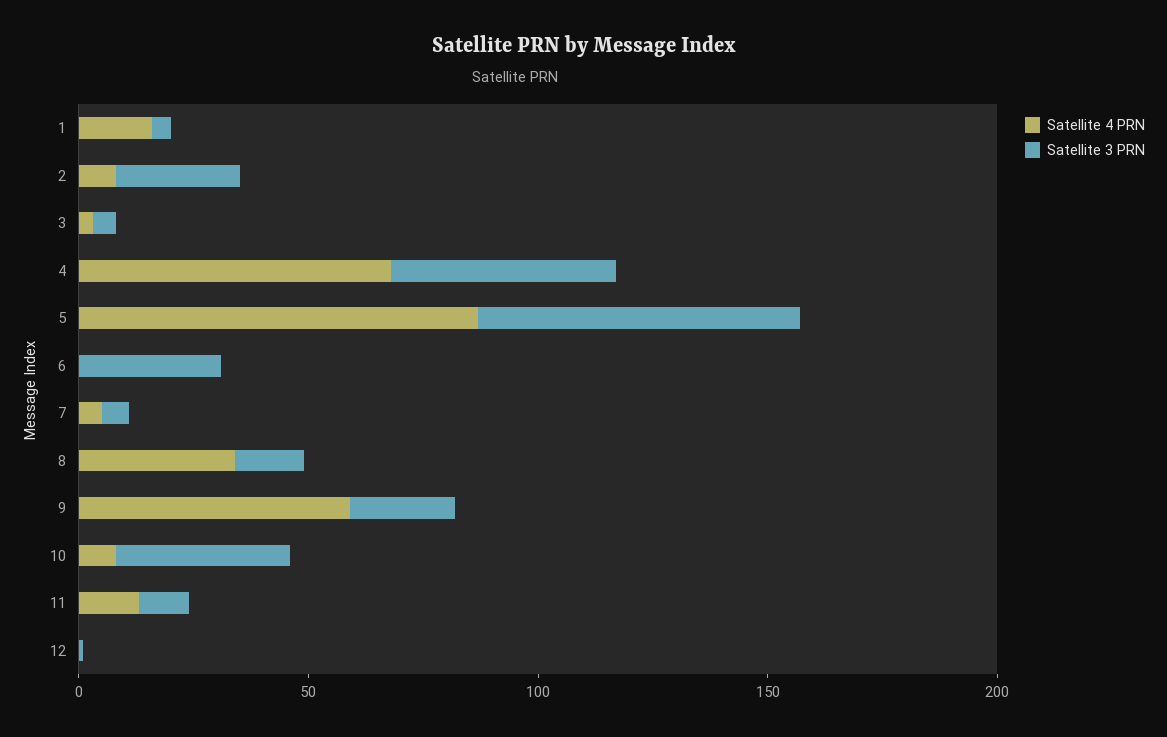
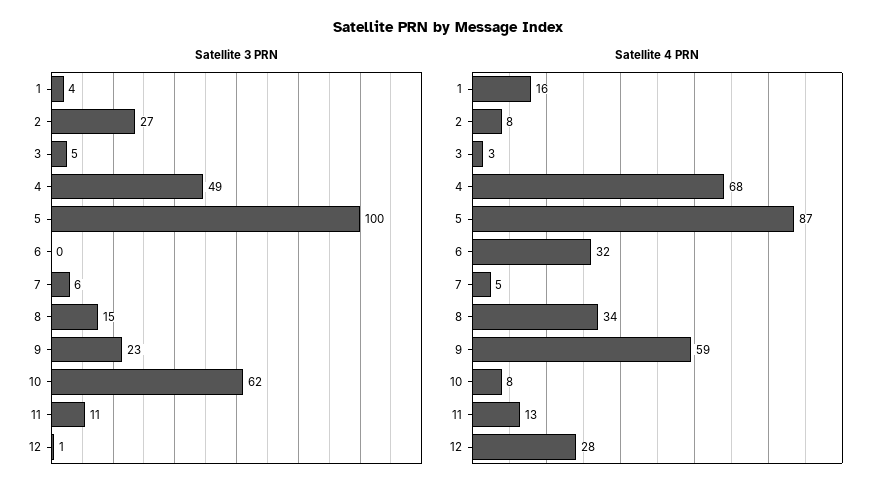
  {
    "Satellite 4 PRN": {
      "1": 16,
      "2": 8,
      "3": 3,
      "4": 68,
      "5": 87,
-     "6": 0,
+     "6": 32,
      "7": 5,
      "8": 34,
      "9": 59,
      "10": 8,
      "11": 13,
-     "12": 0
+     "12": 28
    },
    "Satellite 3 PRN": {
      "1": 4,
      "2": 27,
      "3": 5,
      "4": 49,
-     "5": 70,
+     "5": 100,
-     "6": 30,
+     "6": 0,
      "7": 6,
      "8": 15,
      "9": 23,
-     "10": 40,
+     "10": 62,
      "11": 11,
      "12": 1
    }
  }

